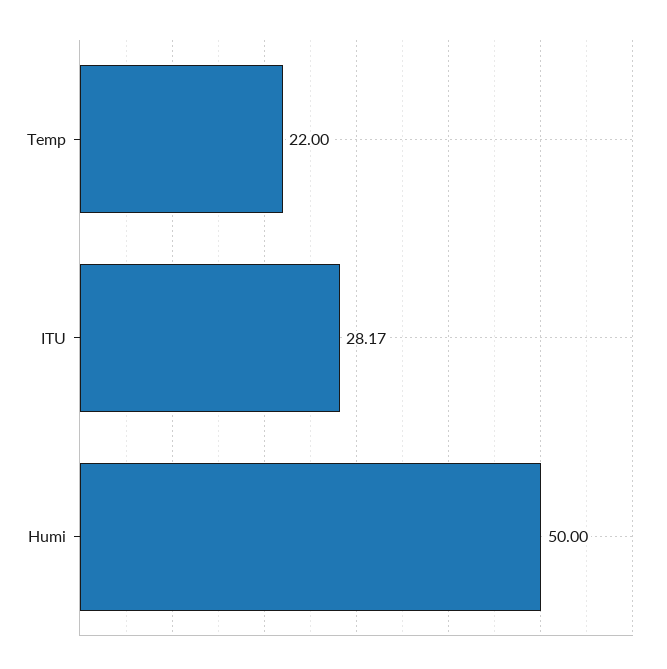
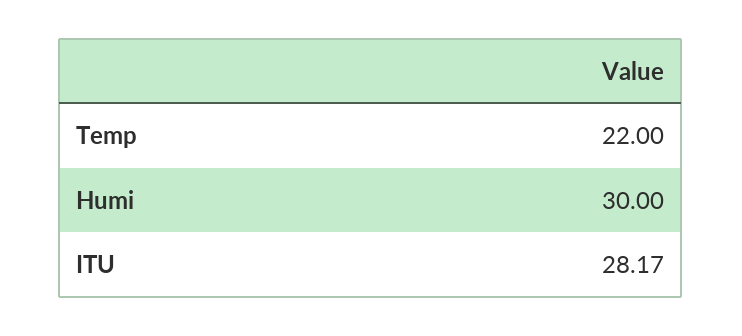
  {
    "Temp": 22,
    "ITU": 28.17,
-   "Humi": 50
+   "Humi": 30
  }

